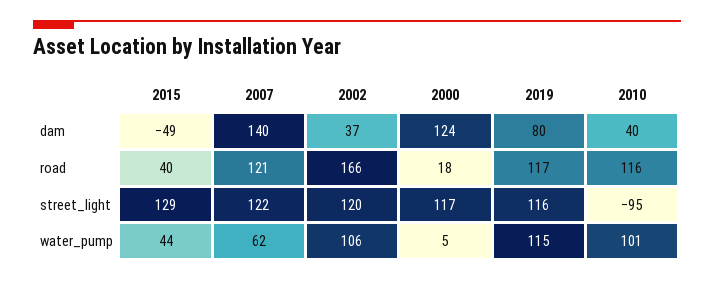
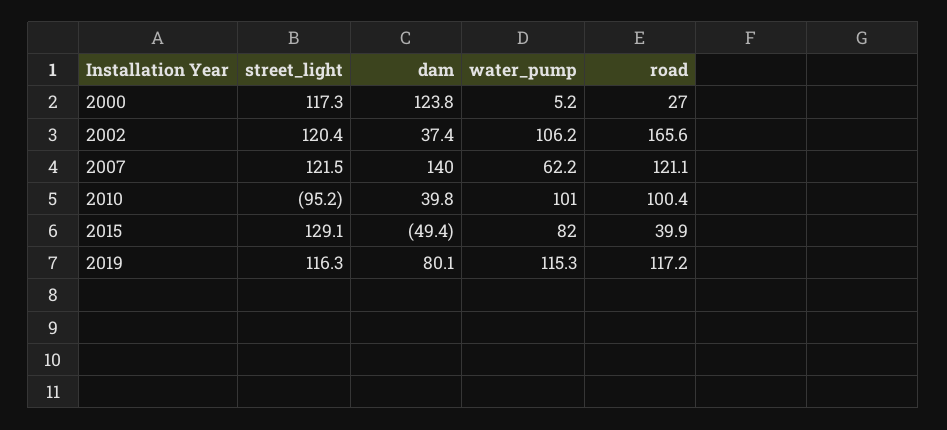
  {
    "2015": {
      "dam": -49.4,
      "road": 39.9,
      "street_light": 129.1,
-     "water_pump": 44
+     "water_pump": 82
    },
    "2007": {
      "dam": 140,
      "road": 121.1,
      "street_light": 121.5,
      "water_pump": 62.2
    },
    "2002": {
      "dam": 37.4,
      "road": 165.6,
      "street_light": 120.4,
      "water_pump": 106.2
    },
    "2000": {
      "dam": 123.8,
-     "road": 18,
+     "road": 27,
      "street_light": 117.3,
      "water_pump": 5.2
    },
    "2019": {
      "dam": 80.1,
      "road": 117.2,
      "street_light": 116.3,
      "water_pump": 115.3
    },
    "2010": {
      "dam": 39.8,
-     "road": 116,
+     "road": 100.4,
      "street_light": -95.2,
      "water_pump": 101
    }
  }

